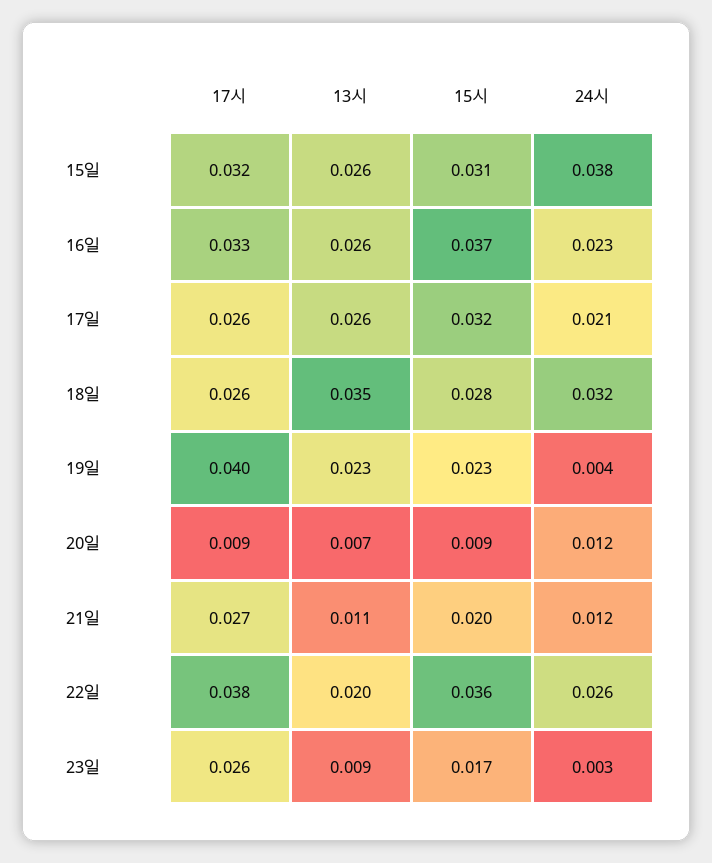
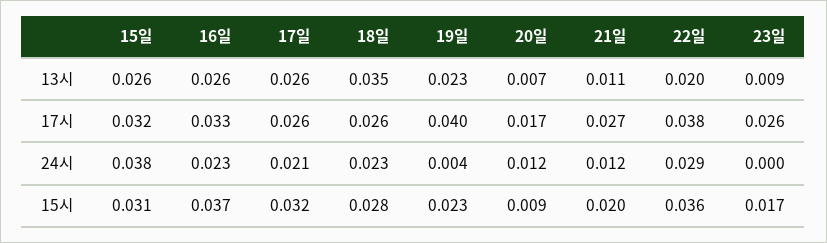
  {
    "17시": {
      "15일": 0.032,
      "16일": 0.033,
      "17일": 0.026,
      "18일": 0.026,
      "19일": 0.04,
-     "20일": 0.009,
+     "20일": 0.017,
      "21일": 0.027,
      "22일": 0.038,
      "23일": 0.026
    },
    "13시": {
      "15일": 0.026,
      "16일": 0.026,
      "17일": 0.026,
      "18일": 0.035,
      "19일": 0.023,
      "20일": 0.007,
      "21일": 0.011,
      "22일": 0.02,
      "23일": 0.009
    },
    "15시": {
      "15일": 0.031,
      "16일": 0.037,
      "17일": 0.032,
      "18일": 0.028,
      "19일": 0.023,
      "20일": 0.009,
      "21일": 0.02,
      "22일": 0.036,
      "23일": 0.017
    },
    "24시": {
      "15일": 0.038,
      "16일": 0.023,
      "17일": 0.021,
-     "18일": 0.032,
+     "18일": 0.023,
      "19일": 0.004,
      "20일": 0.012,
      "21일": 0.012,
-     "22일": 0.026,
+     "22일": 0.029,
-     "23일": 0.003
+     "23일": 0
    }
  }

